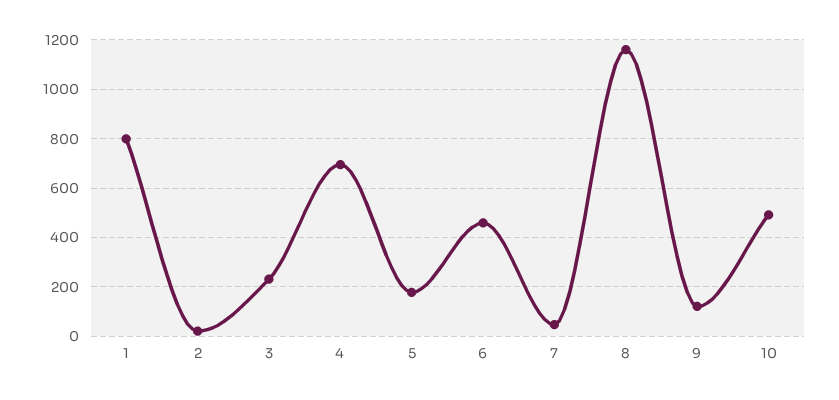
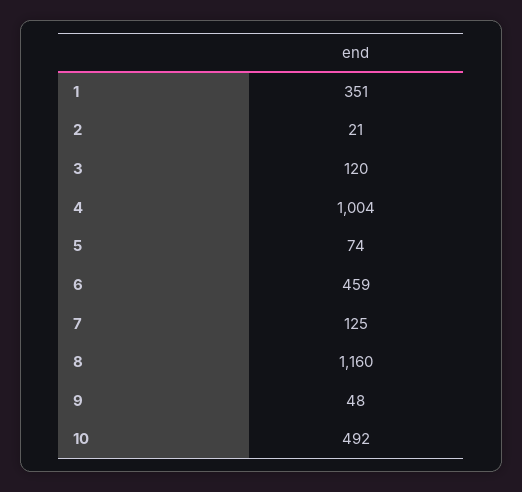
  {
-   "1": 800,
+   "1": 351,
    "2": 21,
-   "3": 225,
+   "3": 120,
-   "4": 700,
+   "4": 1004,
-   "5": 175,
+   "5": 74,
    "6": 459,
-   "7": 50,
+   "7": 125,
    "8": 1160,
-   "9": 125,
+   "9": 48,
    "10": 492
  }

